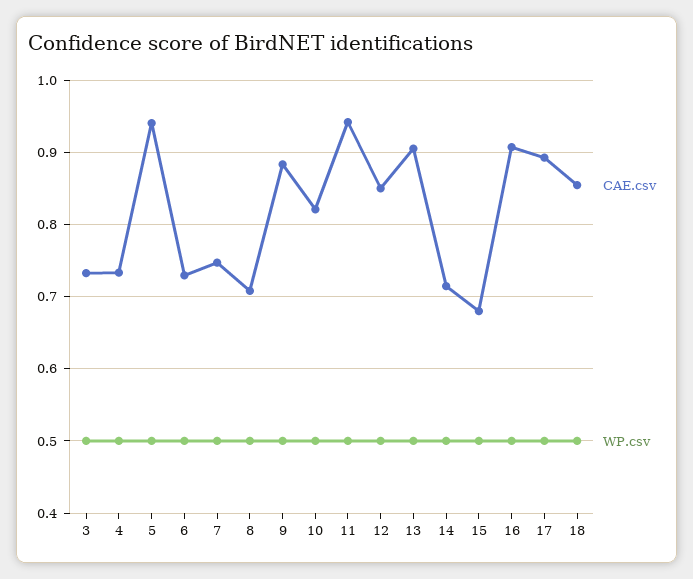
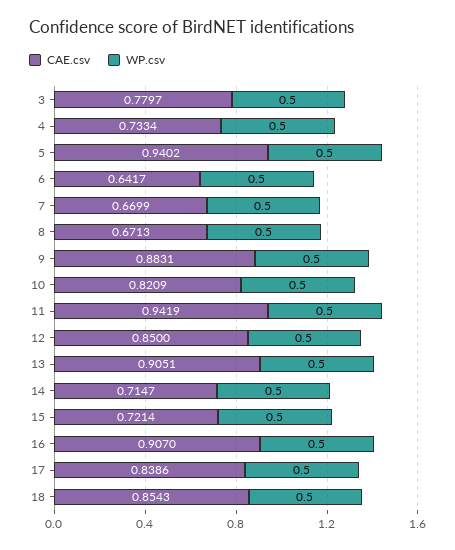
  {
    "CAE.csv": {
-     "3": 0.73,
+     "3": 0.7797,
      "4": 0.7334,
      "5": 0.9402,
-     "6": 0.73,
+     "6": 0.6417,
-     "7": 0.75,
+     "7": 0.6699,
-     "8": 0.71,
+     "8": 0.6713,
      "9": 0.8831,
      "10": 0.8209,
      "11": 0.9419,
      "12": 0.85,
      "13": 0.9051,
      "14": 0.7147,
-     "15": 0.68,
+     "15": 0.7214,
      "16": 0.907,
-     "17": 0.89,
+     "17": 0.8386,
      "18": 0.8543
    },
    "WP.csv": {
      "3": 0.5,
      "4": 0.5,
      "5": 0.5,
      "6": 0.5,
      "7": 0.5,
      "8": 0.5,
      "9": 0.5,
      "10": 0.5,
      "11": 0.5,
      "12": 0.5,
      "13": 0.5,
      "14": 0.5,
      "15": 0.5,
      "16": 0.5,
      "17": 0.5,
      "18": 0.5
    }
  }

